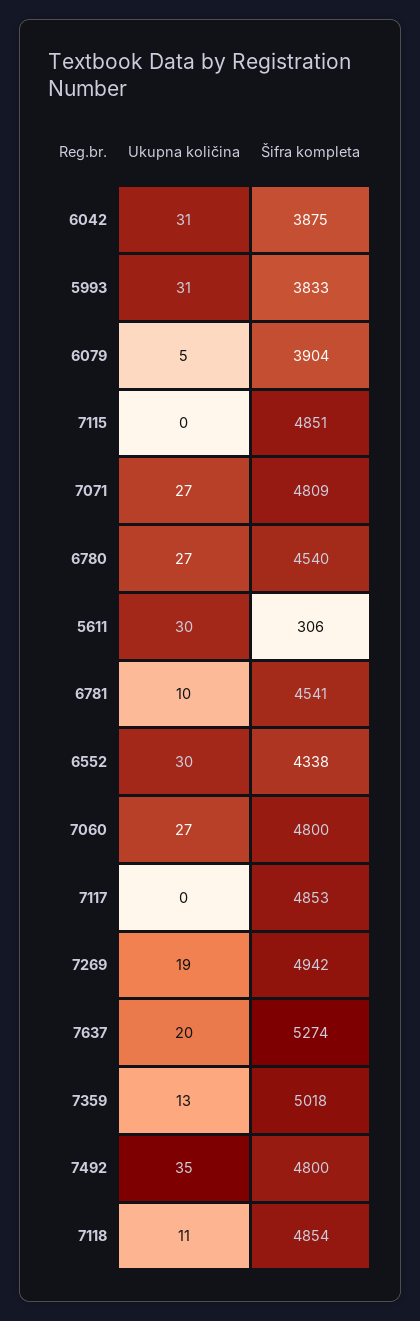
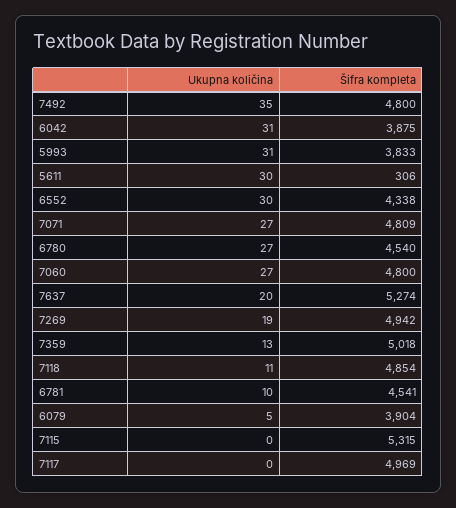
  {
    "Ukupna količina": {
      "6042": 31,
      "5993": 31,
      "6079": 5,
      "7115": 0,
      "7071": 27,
      "6780": 27,
      "5611": 30,
      "6781": 10,
      "6552": 30,
      "7060": 27,
      "7117": 0,
      "7269": 19,
      "7637": 20,
      "7359": 13,
      "7492": 35,
      "7118": 11
    },
    "Šifra kompleta": {
      "6042": 3875,
      "5993": 3833,
      "6079": 3904,
-     "7115": 4851,
+     "7115": 5315,
      "7071": 4809,
      "6780": 4540,
      "5611": 306,
      "6781": 4541,
      "6552": 4338,
      "7060": 4800,
-     "7117": 4853,
+     "7117": 4969,
      "7269": 4942,
      "7637": 5274,
      "7359": 5018,
      "7492": 4800,
      "7118": 4854
    }
  }

